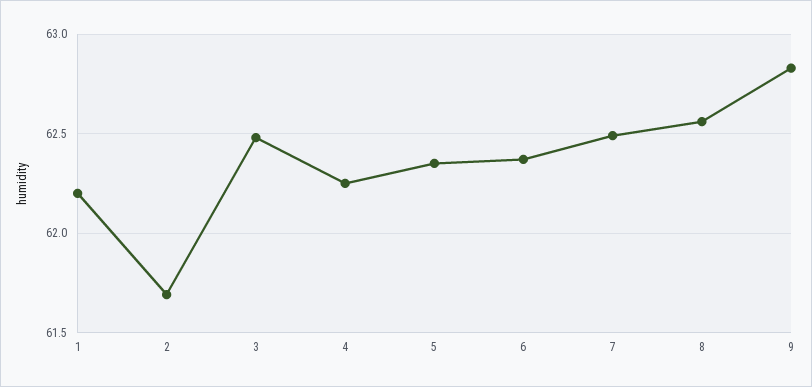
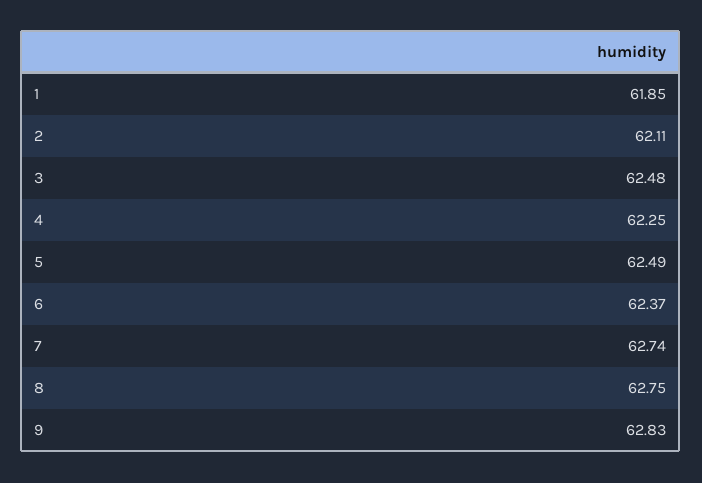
  {
-   "1": 62.2,
+   "1": 61.85,
-   "2": 61.7,
+   "2": 62.11,
    "3": 62.48,
    "4": 62.25,
-   "5": 62.35,
+   "5": 62.49,
    "6": 62.37,
-   "7": 62.5,
+   "7": 62.74,
-   "8": 62.55,
+   "8": 62.75,
    "9": 62.83
  }

